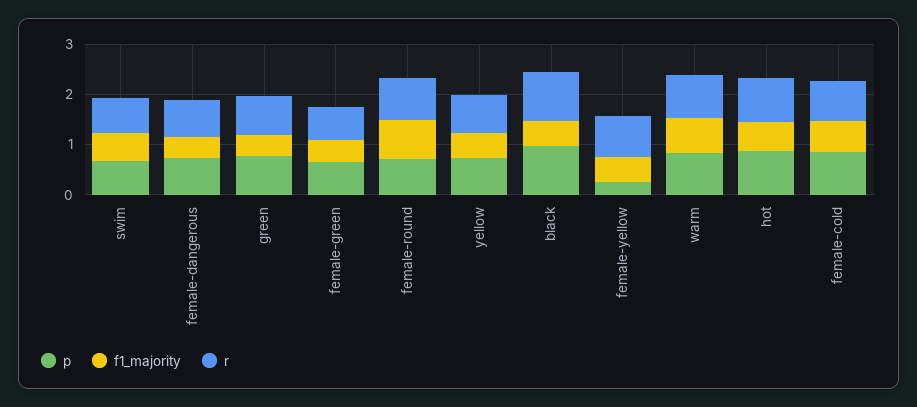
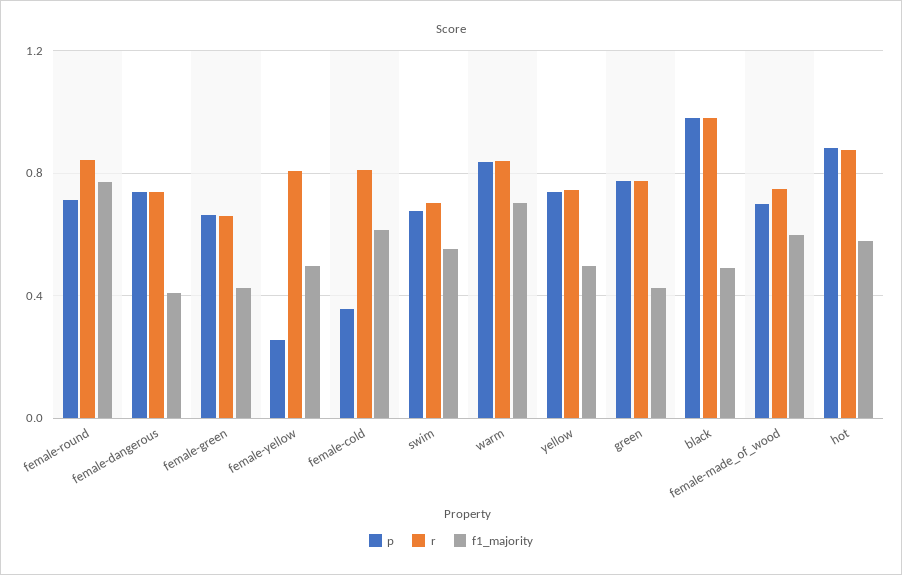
  {
    "p": {
      "swim": 0.7,
      "female-dangerous": 0.75,
      "green": 0.75,
      "female-green": 0.65,
      "female-round": 0.7,
      "yellow": 0.75,
      "black": 1,
      "female-yellow": 0.25,
      "warm": 0.85,
      "hot": 0.9,
-     "female-cold": 0.8
+     "female-cold": 0.35,
+     "female-made_of_wood": 0.7
    },
    "f1_majority": {
      "swim": 0.55,
      "female-dangerous": 0.4,
      "green": 0.45,
      "female-green": 0.45,
      "female-round": 0.75,
      "yellow": 0.5,
      "black": 0.5,
      "female-yellow": 0.5,
      "warm": 0.7,
      "hot": 0.6,
-     "female-cold": 0.6
+     "female-cold": 0.6,
+     "female-made_of_wood": 0.6
    },
    "r": {
      "swim": 0.7,
      "female-dangerous": 0.75,
      "green": 0.75,
      "female-green": 0.65,
      "female-round": 0.85,
      "yellow": 0.75,
      "black": 1,
      "female-yellow": 0.8,
      "warm": 0.85,
      "hot": 0.9,
-     "female-cold": 0.8
+     "female-cold": 0.8,
+     "female-made_of_wood": 0.75
    }
  }

